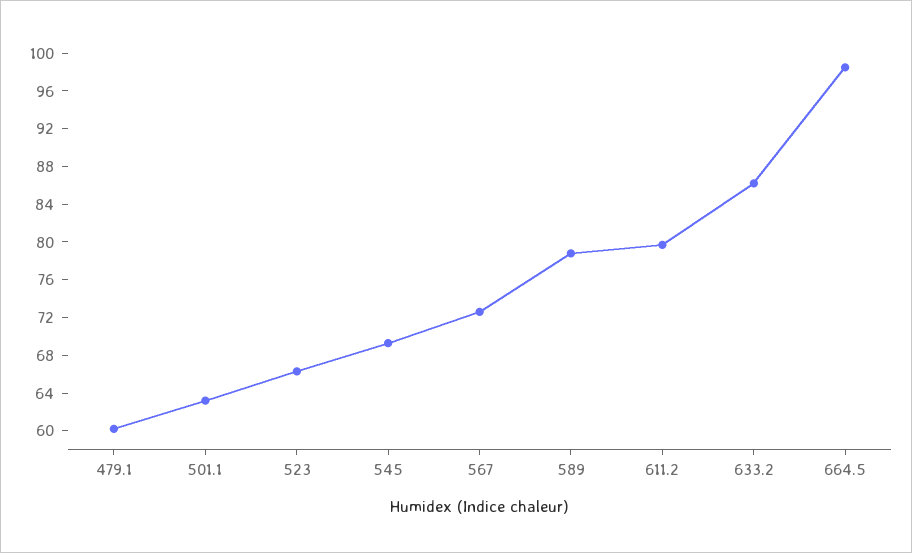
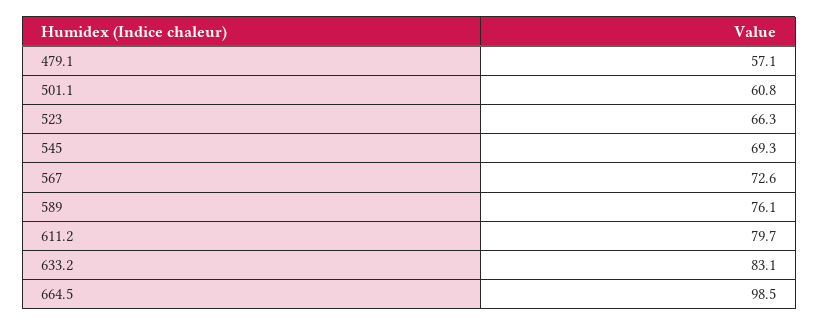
  {
-   "479.1": 60,
+   "479.1": 57.1,
-   "501.1": 63,
+   "501.1": 60.8,
    "523": 66.3,
    "545": 69.3,
    "567": 72.6,
-   "589": 79,
+   "589": 76.1,
    "611.2": 79.7,
-   "633.2": 86,
+   "633.2": 83.1,
    "664.5": 98.5
  }

